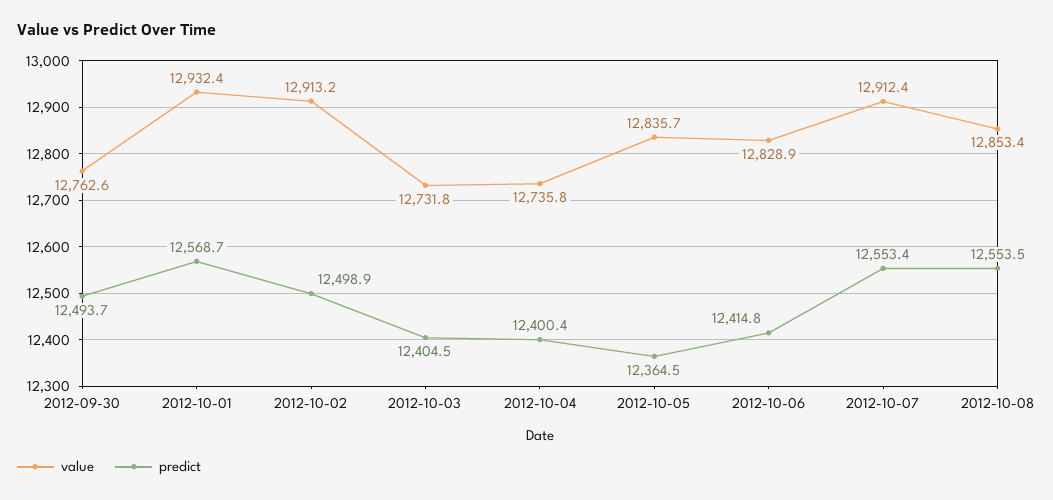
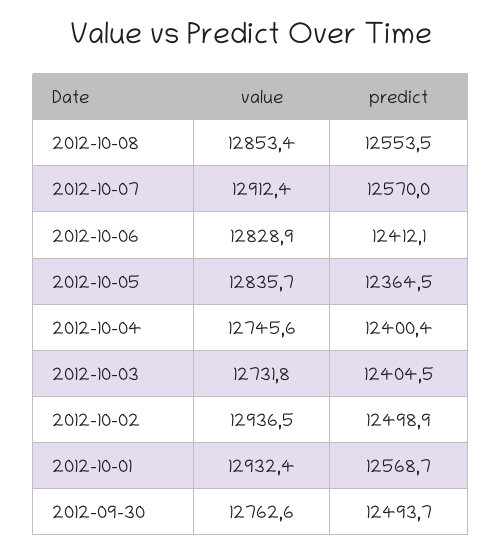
  {
    "value": {
      "2012-09-30": 12762.6,
      "2012-10-01": 12932.4,
-     "2012-10-02": 12913.2,
+     "2012-10-02": 12936.5,
      "2012-10-03": 12731.8,
-     "2012-10-04": 12735.8,
+     "2012-10-04": 12745.6,
      "2012-10-05": 12835.7,
      "2012-10-06": 12828.9,
      "2012-10-07": 12912.4,
      "2012-10-08": 12853.4
    },
    "predict": {
      "2012-09-30": 12493.7,
      "2012-10-01": 12568.7,
      "2012-10-02": 12498.9,
      "2012-10-03": 12404.5,
      "2012-10-04": 12400.4,
      "2012-10-05": 12364.5,
-     "2012-10-06": 12414.8,
+     "2012-10-06": 12412.1,
-     "2012-10-07": 12553.4,
+     "2012-10-07": 12570,
      "2012-10-08": 12553.5
    }
  }

